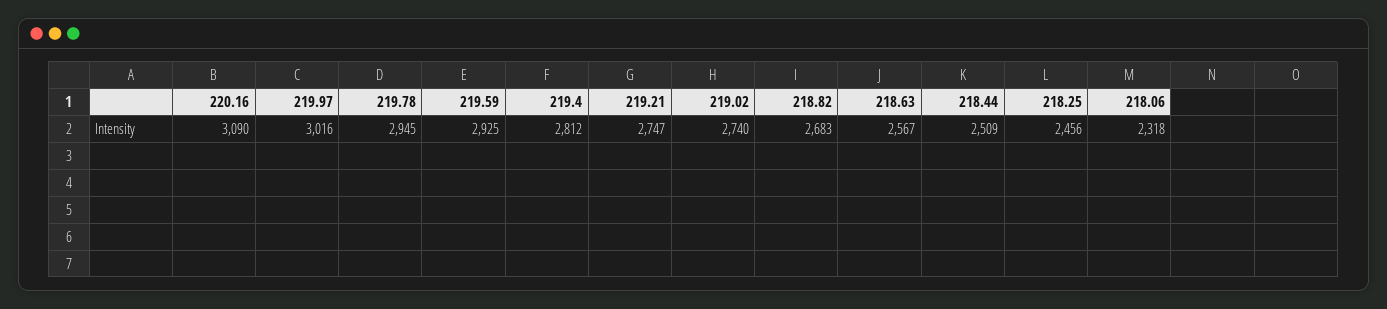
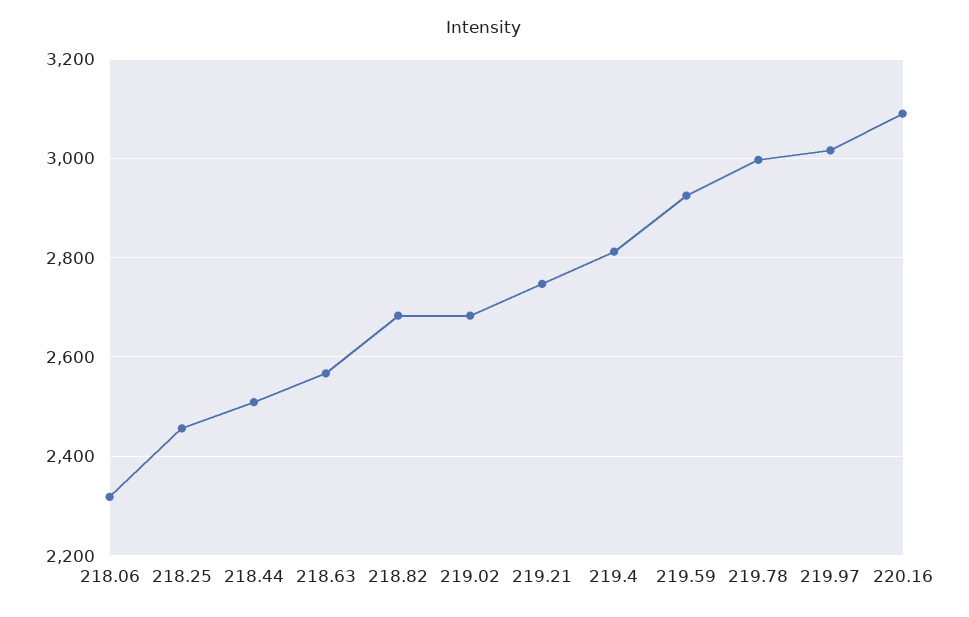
  {
    "220.16": 3090,
    "219.97": 3016,
-   "219.78": 2945,
+   "219.78": 3000,
    "219.59": 2925,
    "219.4": 2812,
    "219.21": 2747,
-   "219.02": 2740,
+   "219.02": 2680,
    "218.82": 2683,
    "218.63": 2567,
    "218.44": 2509,
    "218.25": 2456,
    "218.06": 2318
  }

